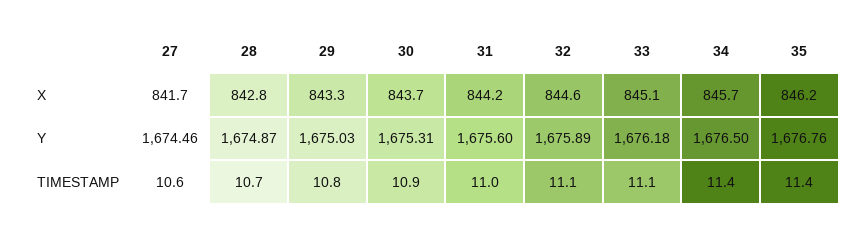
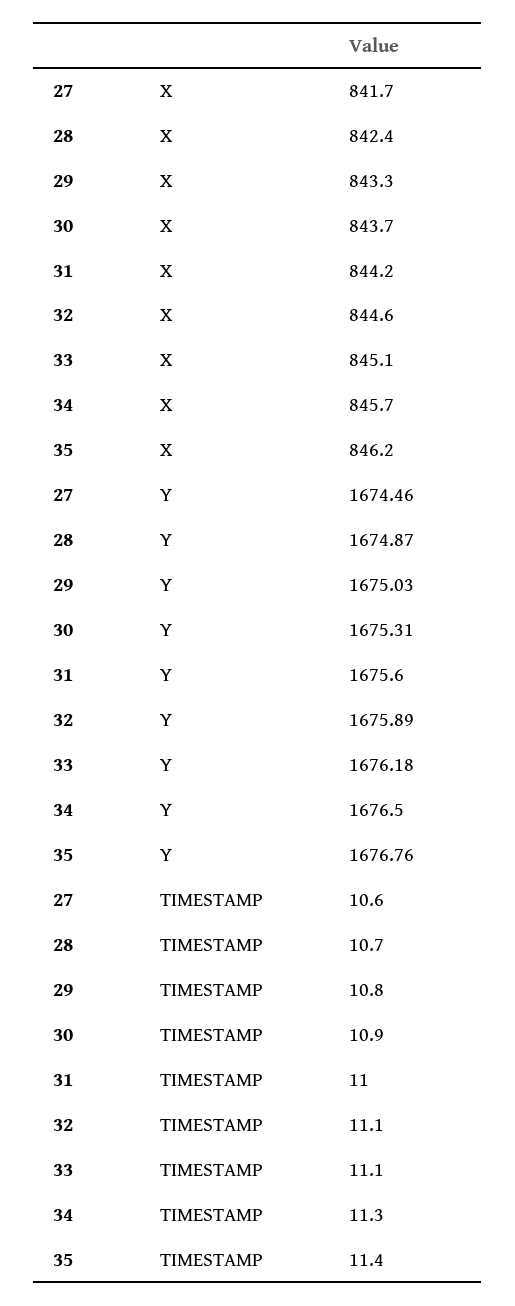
  {
    "27": {
      "X": 841.7,
      "Y": 1674.46,
      "TIMESTAMP": 10.6
    },
    "28": {
-     "X": 842.8,
+     "X": 842.4,
      "Y": 1674.87,
      "TIMESTAMP": 10.7
    },
    "29": {
      "X": 843.3,
      "Y": 1675.03,
      "TIMESTAMP": 10.8
    },
    "30": {
      "X": 843.7,
      "Y": 1675.31,
      "TIMESTAMP": 10.9
    },
    "31": {
      "X": 844.2,
      "Y": 1675.6,
      "TIMESTAMP": 11
    },
    "32": {
      "X": 844.6,
      "Y": 1675.89,
      "TIMESTAMP": 11.1
    },
    "33": {
      "X": 845.1,
      "Y": 1676.18,
      "TIMESTAMP": 11.1
    },
    "34": {
      "X": 845.7,
      "Y": 1676.5,
-     "TIMESTAMP": 11.4
+     "TIMESTAMP": 11.3
    },
    "35": {
      "X": 846.2,
      "Y": 1676.76,
      "TIMESTAMP": 11.4
    }
  }

